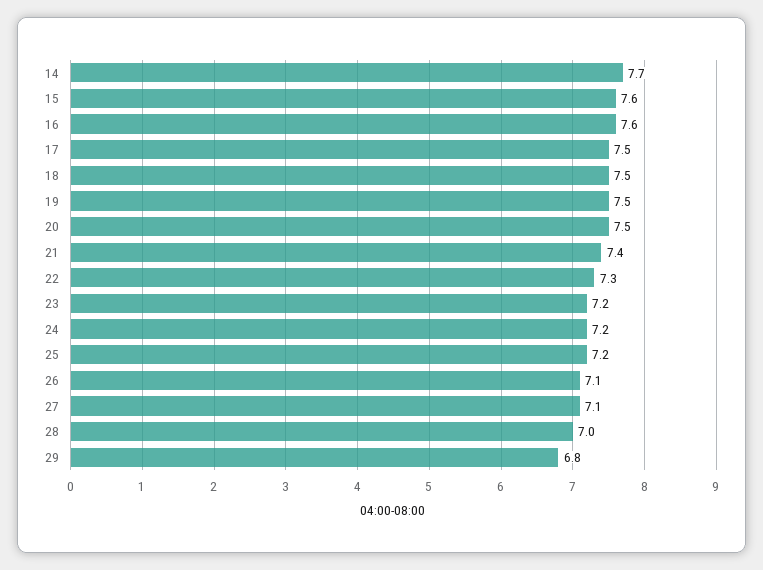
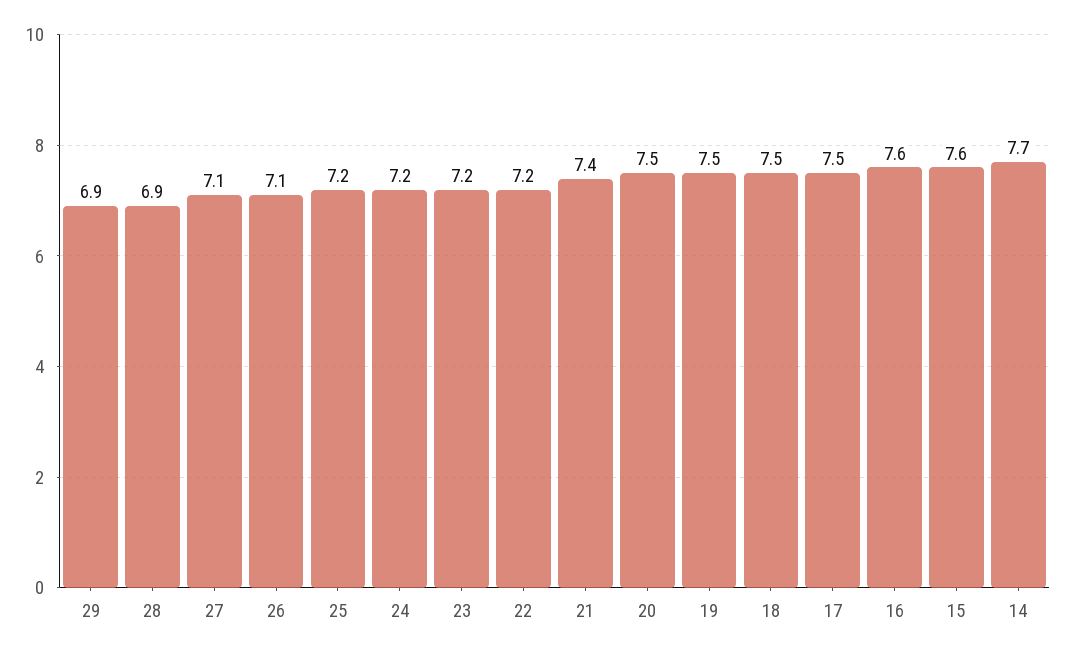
  {
    "14": 7.7,
    "15": 7.6,
    "16": 7.6,
    "17": 7.5,
    "18": 7.5,
    "19": 7.5,
    "20": 7.5,
    "21": 7.4,
-   "22": 7.3,
+   "22": 7.2,
    "23": 7.2,
    "24": 7.2,
    "25": 7.2,
    "26": 7.1,
    "27": 7.1,
-   "28": 7,
+   "28": 6.9,
-   "29": 6.8
+   "29": 6.9
  }

